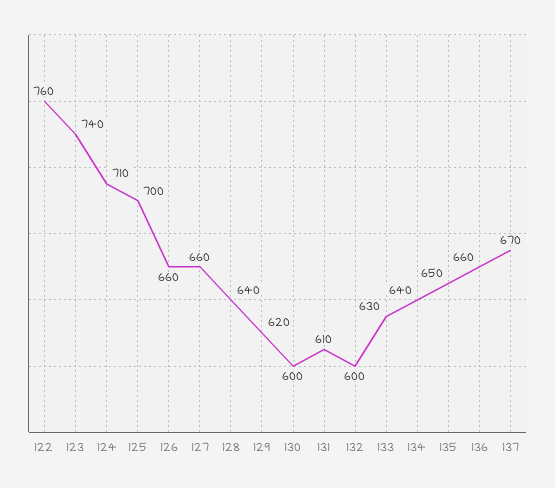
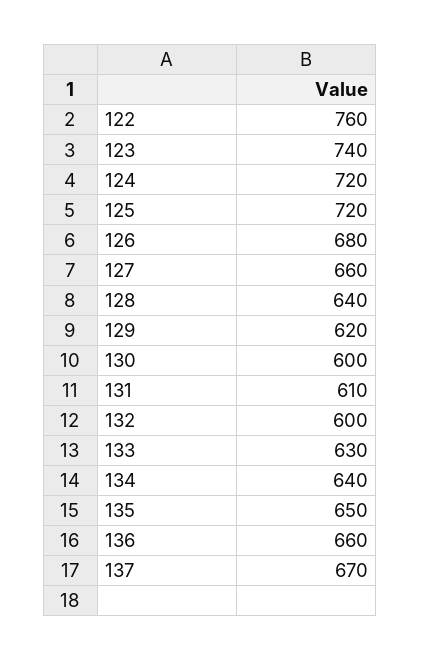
  {
    "122": 760,
    "123": 740,
-   "124": 710,
+   "124": 720,
-   "125": 700,
+   "125": 720,
-   "126": 660,
+   "126": 680,
    "127": 660,
    "128": 640,
    "129": 620,
    "130": 600,
    "131": 610,
    "132": 600,
    "133": 630,
    "134": 640,
    "135": 650,
    "136": 660,
    "137": 670
  }

